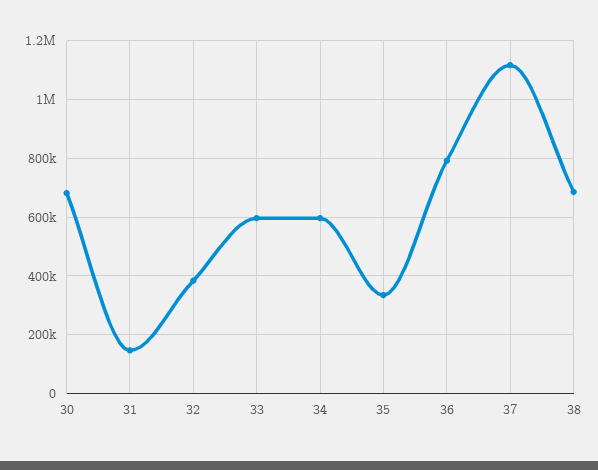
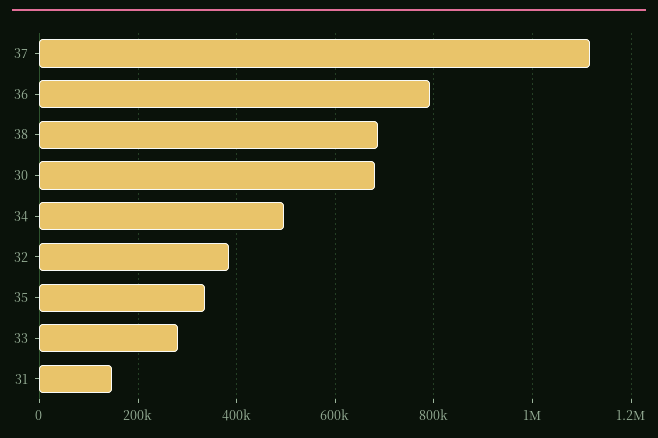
  {
    "30": 680000,
    "31": 140000,
    "32": 380000,
-   "33": 600000,
+   "33": 280000,
-   "34": 600000,
+   "34": 500000,
    "35": 340000,
    "36": 800000,
    "37": 1120000,
    "38": 680000
  }

